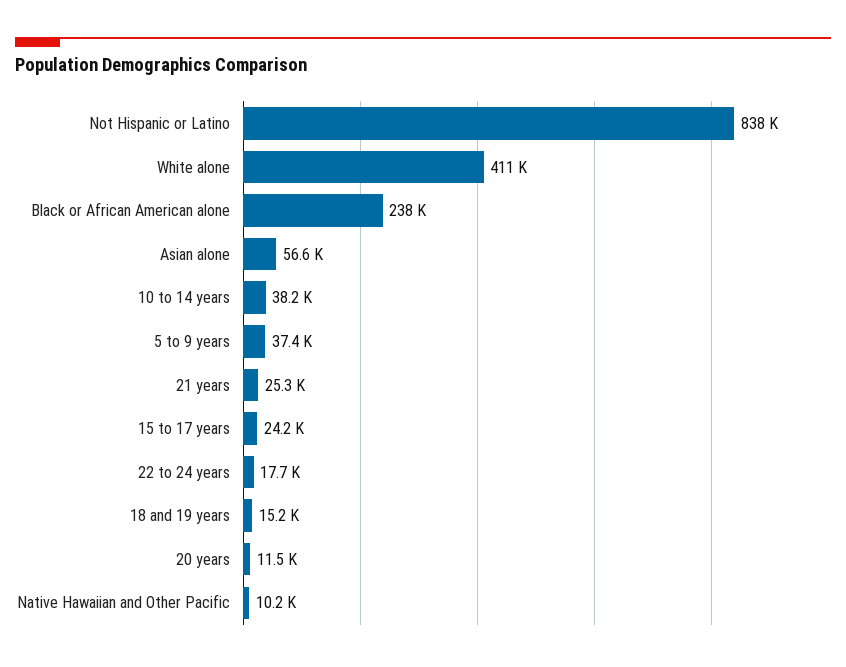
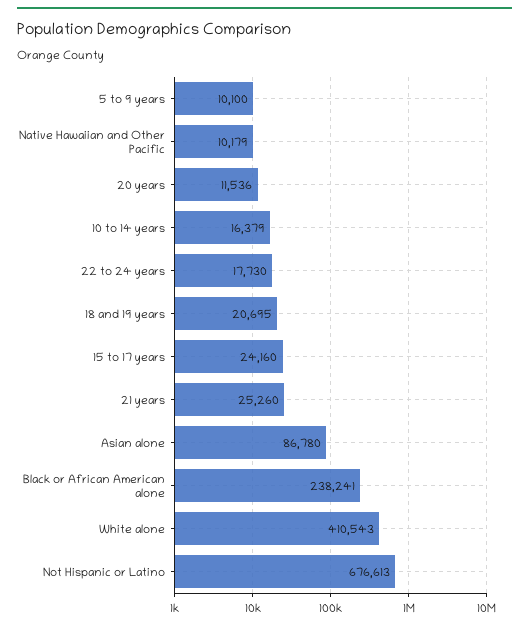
  {
-   "Not Hispanic or Latino": 838000,
+   "Not Hispanic or Latino": 676613,
    "White alone": 410543,
    "Black or African American alone": 238241,
-   "Asian alone": 56600,
+   "Asian alone": 86780,
-   "10 to 14 years": 38200,
+   "10 to 14 years": 16379,
-   "5 to 9 years": 37400,
+   "5 to 9 years": 10100,
    "21 years": 25260,
    "15 to 17 years": 24160,
    "22 to 24 years": 17730,
-   "18 and 19 years": 15200,
+   "18 and 19 years": 20695,
    "20 years": 11536,
    "Native Hawaiian and Other Pacific": 10179
  }

